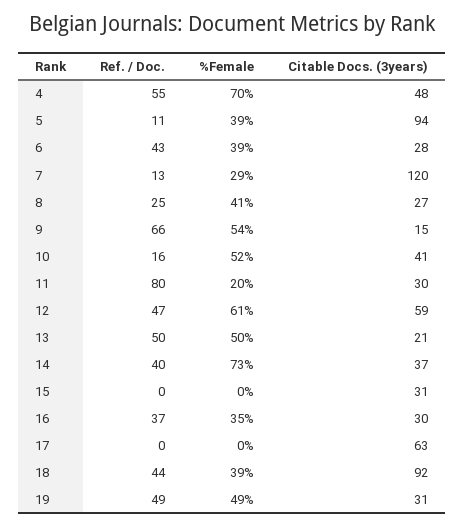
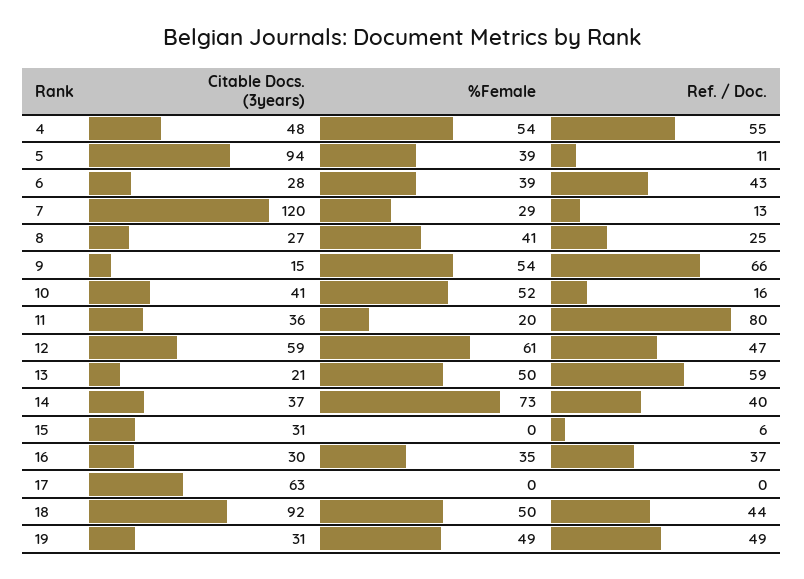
  {
    "Ref. / Doc.": {
      "4": 55,
      "5": 11,
      "6": 43,
      "7": 13,
      "8": 25,
      "9": 66,
      "10": 16,
      "11": 80,
      "12": 47,
-     "13": 50,
+     "13": 59,
      "14": 40,
-     "15": 0,
+     "15": 6,
      "16": 37,
      "17": 0,
      "18": 44,
      "19": 49
    },
    "%Female": {
-     "4": 70,
+     "4": 54,
      "5": 39,
      "6": 39,
      "7": 29,
      "8": 41,
      "9": 54,
      "10": 52,
      "11": 20,
      "12": 61,
      "13": 50,
      "14": 73,
      "15": 0,
      "16": 35,
      "17": 0,
-     "18": 39,
+     "18": 50,
      "19": 49
    },
    "Citable Docs. (3years)": {
      "4": 48,
      "5": 94,
      "6": 28,
      "7": 120,
      "8": 27,
      "9": 15,
      "10": 41,
-     "11": 30,
+     "11": 36,
      "12": 59,
      "13": 21,
      "14": 37,
      "15": 31,
      "16": 30,
      "17": 63,
      "18": 92,
      "19": 31
    }
  }

